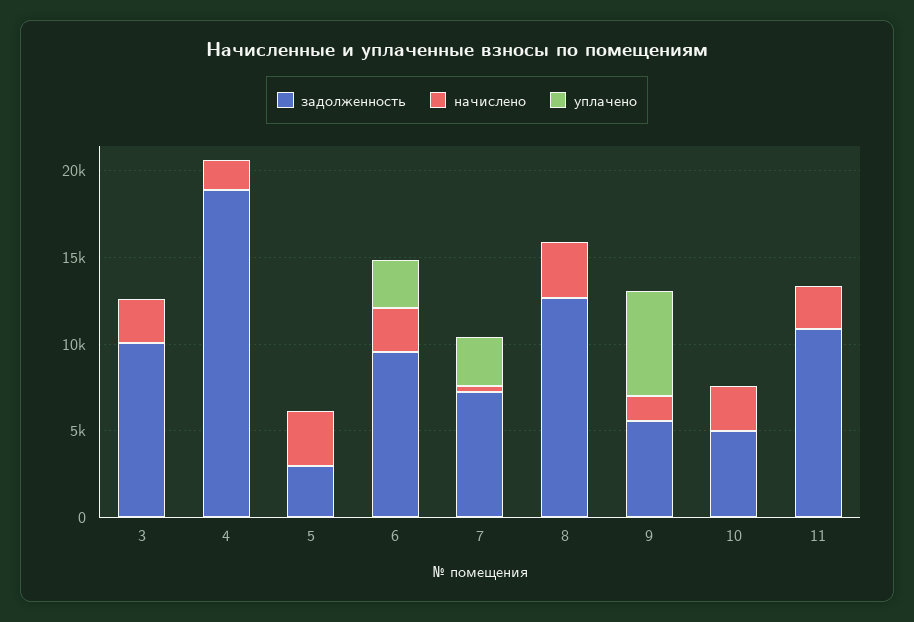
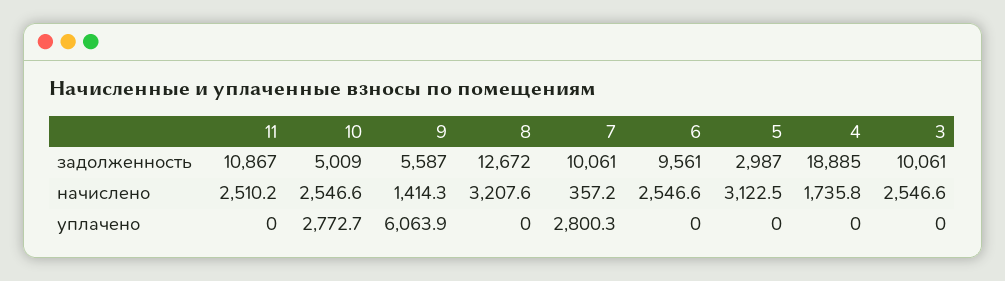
  {
    "задолженность": {
      "3": 10061,
      "4": 18885,
      "5": 2987,
      "6": 9561,
-     "7": 7000,
+     "7": 10061,
      "8": 12672,
      "9": 5587,
      "10": 5009,
      "11": 10867
    },
    "начислено": {
      "3": 2546.6,
      "4": 1735.8,
      "5": 3122.5,
      "6": 2546.6,
      "7": 357.2,
      "8": 3207.6,
      "9": 1414.3,
      "10": 2546.6,
      "11": 2510.2
    },
    "уплачено": {
      "3": 0,
      "4": 0,
      "5": 0,
-     "6": 3000,
+     "6": 0,
      "7": 2800.3,
      "8": 0,
      "9": 6063.9,
-     "10": 0,
+     "10": 2772.7,
      "11": 0
    }
  }

